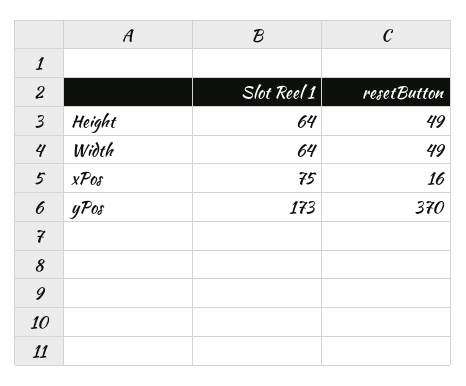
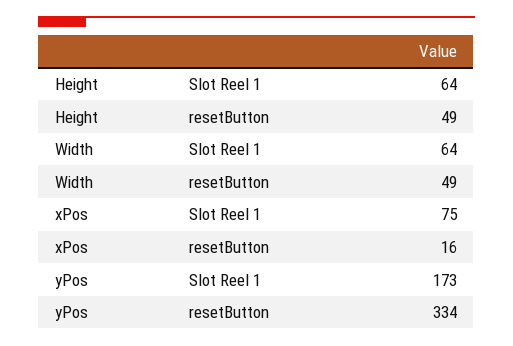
  {
    "Slot Reel 1": {
      "Height": 64,
      "Width": 64,
      "xPos": 75,
      "yPos": 173
    },
    "resetButton": {
      "Height": 49,
      "Width": 49,
      "xPos": 16,
-     "yPos": 370
+     "yPos": 334
    }
  }

